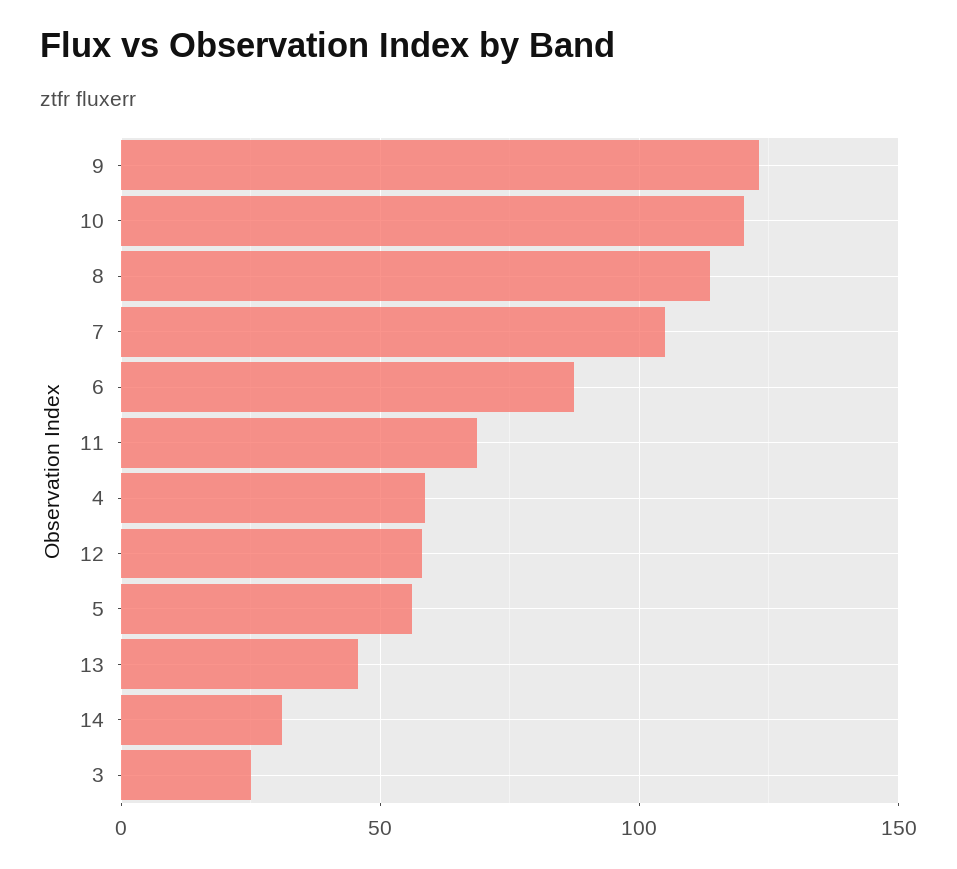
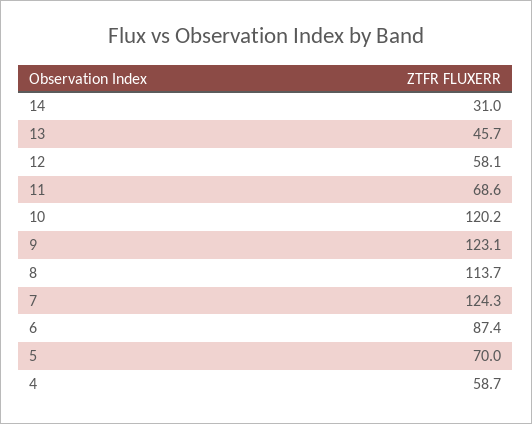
  {
    "9": 123.1,
    "10": 120.2,
    "8": 113.7,
-   "7": 105,
+   "7": 124.3,
    "6": 87.4,
    "11": 68.6,
    "4": 58.7,
    "12": 58.1,
-   "5": 55,
+   "5": 70,
    "13": 45.7,
-   "14": 31,
+   "14": 31
-   "3": 25
  }

